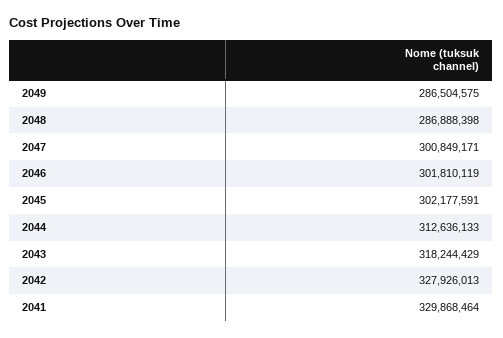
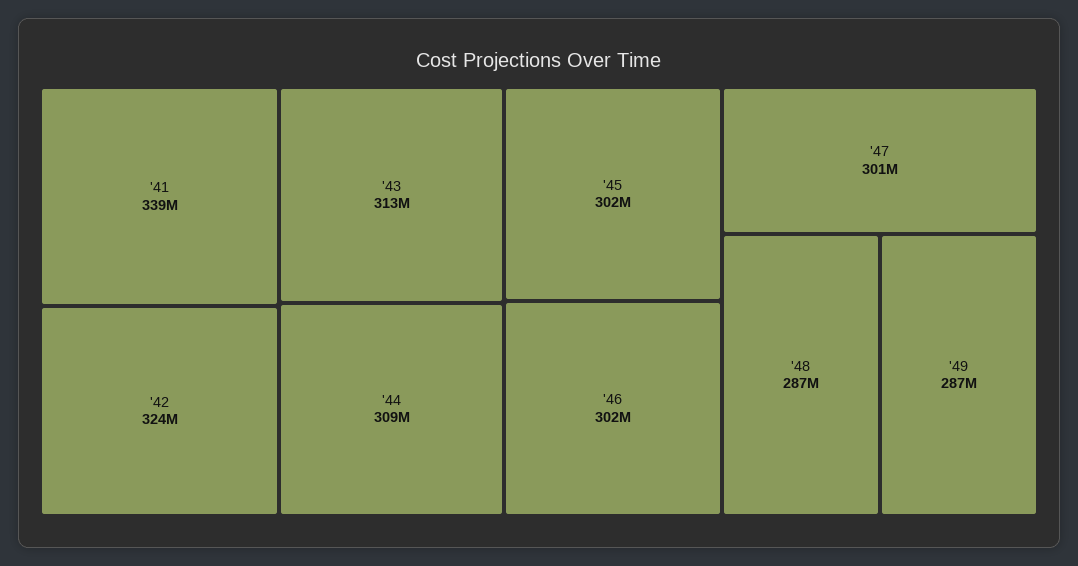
  {
    "2049": 286504575,
    "2048": 286888398,
    "2047": 300849171,
    "2046": 301810119,
    "2045": 302177591,
-   "2044": 312636133,
+   "2044": 309000000,
-   "2043": 318244429,
+   "2043": 313000000,
-   "2042": 327926013,
+   "2042": 324000000,
-   "2041": 329868464
+   "2041": 339000000
  }

